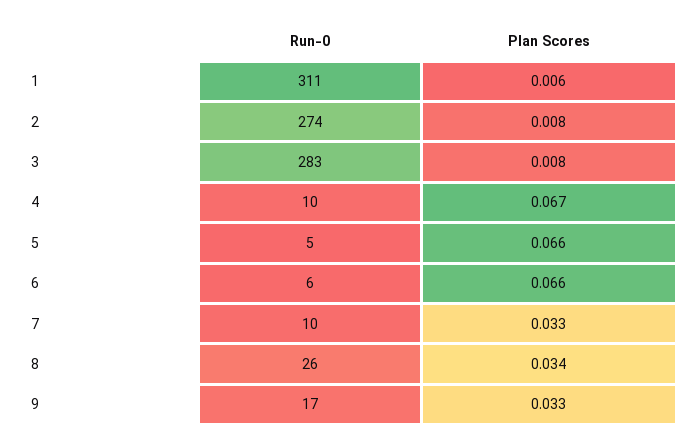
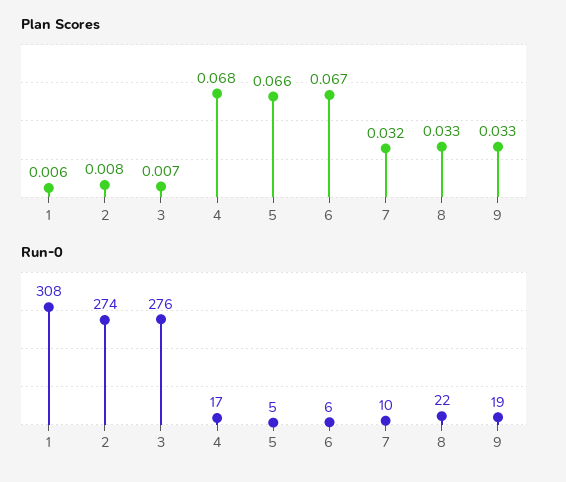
  {
    "Run-0": {
-     "1": 311,
+     "1": 308,
      "2": 274,
-     "3": 283,
+     "3": 276,
-     "4": 10,
+     "4": 17,
      "5": 5,
      "6": 6,
      "7": 10,
-     "8": 26,
+     "8": 22,
-     "9": 17
+     "9": 19
    },
    "Plan Scores": {
      "1": 0.006,
      "2": 0.008,
-     "3": 0.008,
+     "3": 0.007,
-     "4": 0.067,
+     "4": 0.068,
      "5": 0.066,
-     "6": 0.066,
+     "6": 0.067,
-     "7": 0.033,
+     "7": 0.032,
-     "8": 0.034,
+     "8": 0.033,
      "9": 0.033
    }
  }

